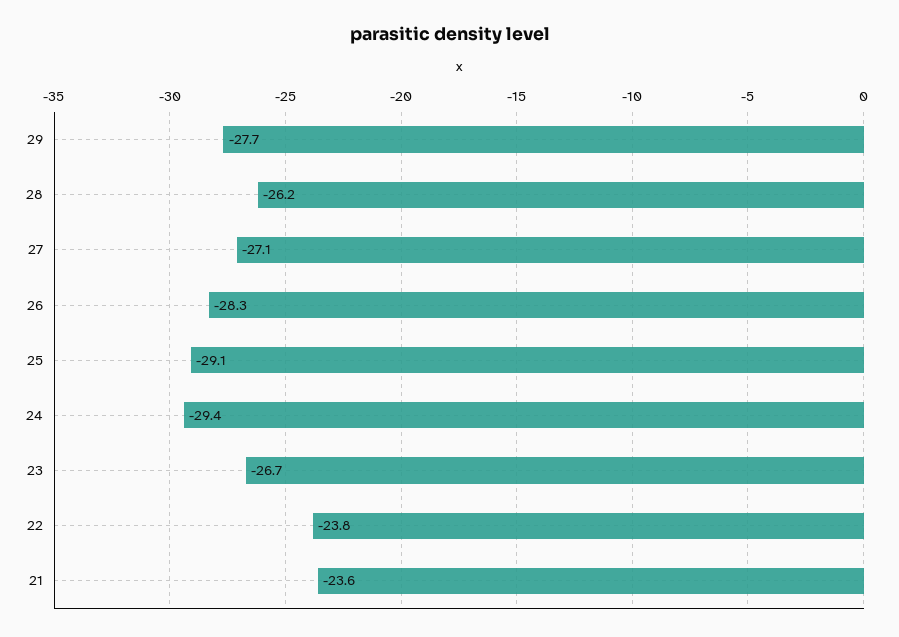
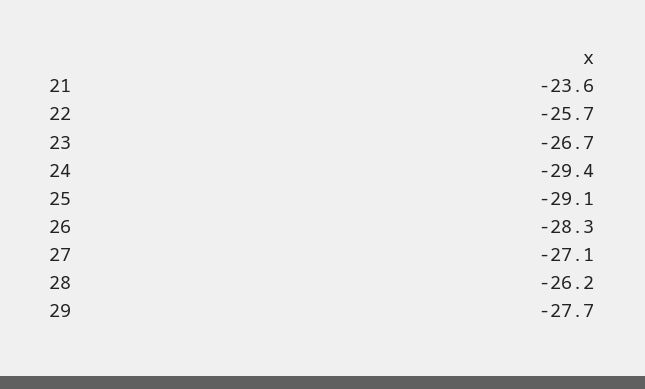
  {
    "29": -27.7,
    "28": -26.2,
    "27": -27.1,
    "26": -28.3,
    "25": -29.1,
    "24": -29.4,
    "23": -26.7,
-   "22": -23.8,
+   "22": -25.7,
    "21": -23.6
  }

